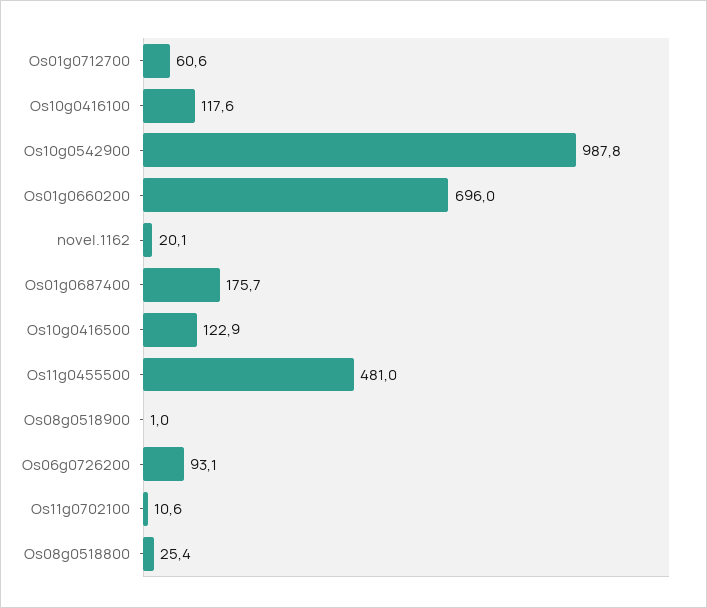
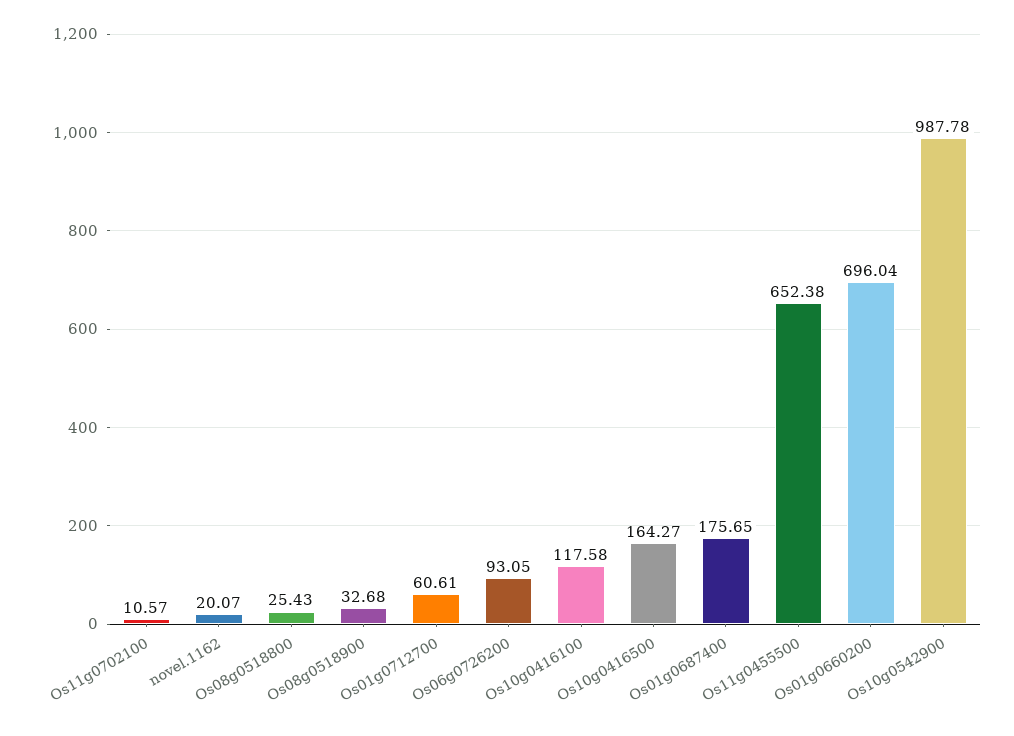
  {
    "Os01g0712700": 60.61,
    "Os10g0416100": 117.58,
    "Os10g0542900": 987.78,
    "Os01g0660200": 696.04,
    "novel.1162": 20.07,
    "Os01g0687400": 175.65,
-   "Os10g0416500": 122.9,
+   "Os10g0416500": 164.27,
-   "Os11g0455500": 481,
+   "Os11g0455500": 652.38,
-   "Os08g0518900": 1,
+   "Os08g0518900": 32.68,
    "Os06g0726200": 93.05,
    "Os11g0702100": 10.57,
    "Os08g0518800": 25.43
  }

